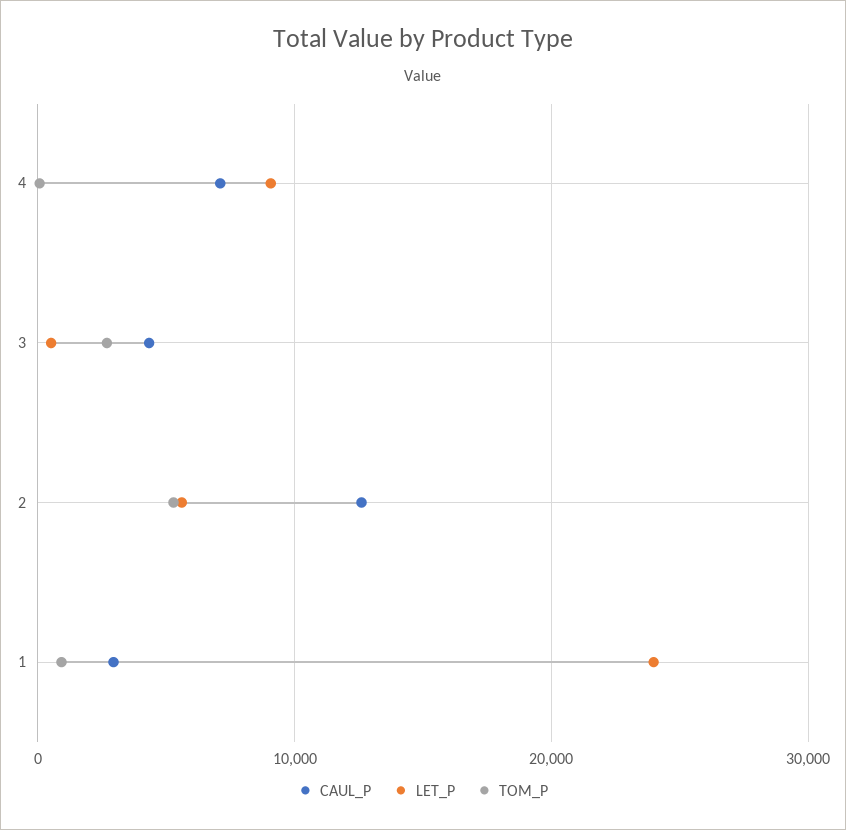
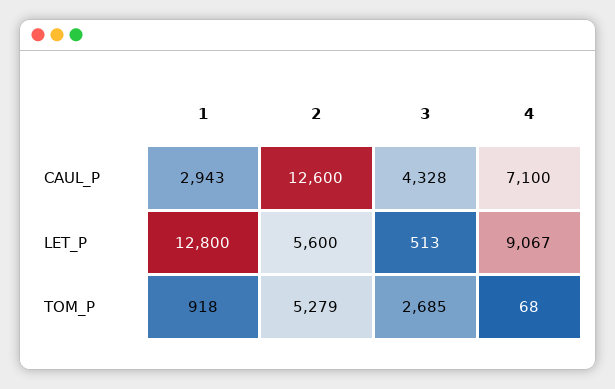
  {
    "CAUL_P": {
      "4": 7100,
      "3": 4328,
      "2": 12600,
      "1": 2943
    },
    "LET_P": {
      "4": 9067,
      "3": 513,
      "2": 5600,
-     "1": 24000
+     "1": 12800
    },
    "TOM_P": {
      "4": 68,
      "3": 2685,
      "2": 5279,
      "1": 918
    }
  }

